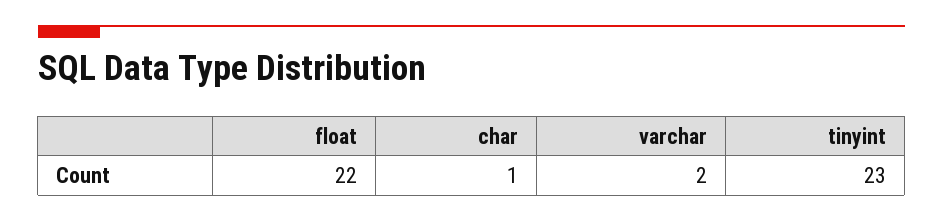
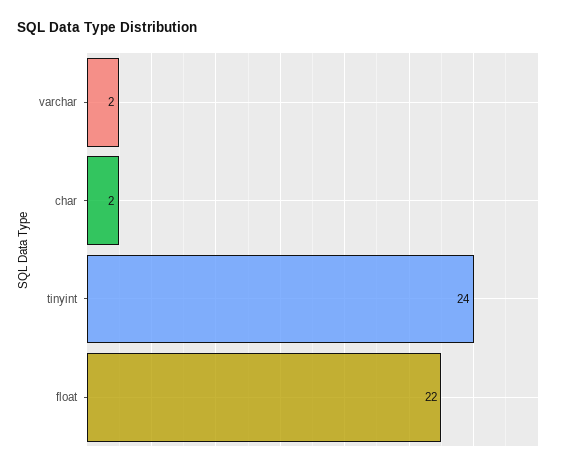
  {
    "float": 22,
-   "char": 1,
+   "char": 2,
    "varchar": 2,
-   "tinyint": 23
+   "tinyint": 24
  }

